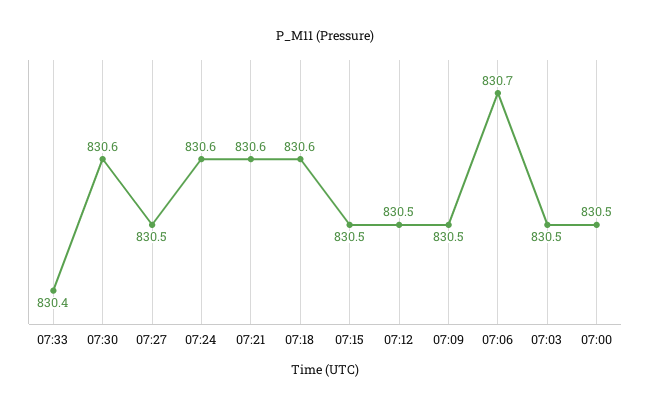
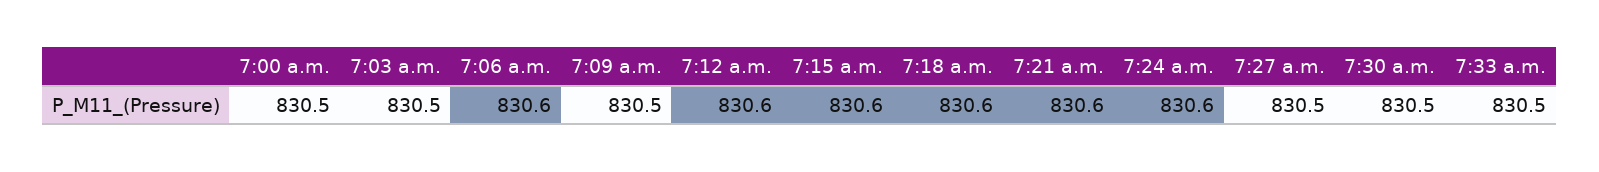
  {
-   "07:33": 830.4,
+   "07:33": 830.5,
-   "07:30": 830.6,
+   "07:30": 830.5,
    "07:27": 830.5,
    "07:24": 830.6,
    "07:21": 830.6,
    "07:18": 830.6,
-   "07:15": 830.5,
+   "07:15": 830.6,
-   "07:12": 830.5,
+   "07:12": 830.6,
    "07:09": 830.5,
-   "07:06": 830.7,
+   "07:06": 830.6,
    "07:03": 830.5,
    "07:00": 830.5
  }

